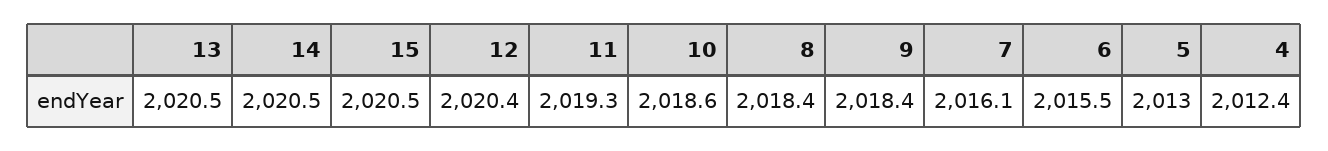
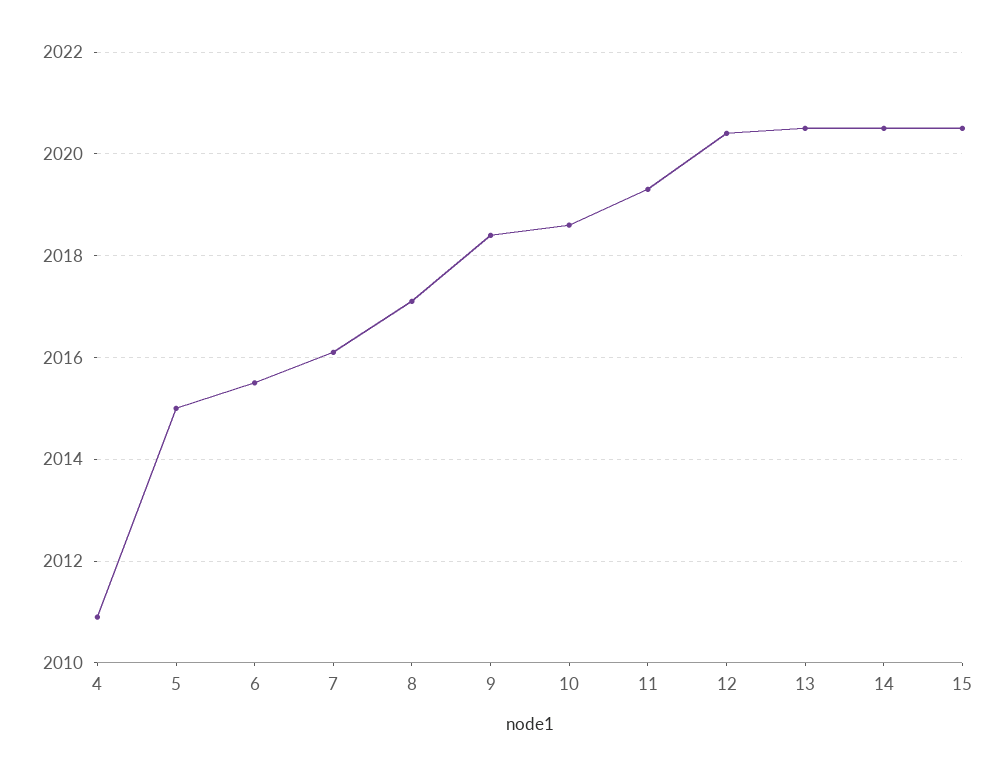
  {
    "13": 2020.5,
    "14": 2020.5,
    "15": 2020.5,
    "12": 2020.4,
    "11": 2019.3,
    "10": 2018.6,
-   "8": 2018.4,
+   "8": 2017,
    "9": 2018.4,
    "7": 2016.1,
    "6": 2015.5,
-   "5": 2013,
+   "5": 2015,
-   "4": 2012.4
+   "4": 2011
  }

